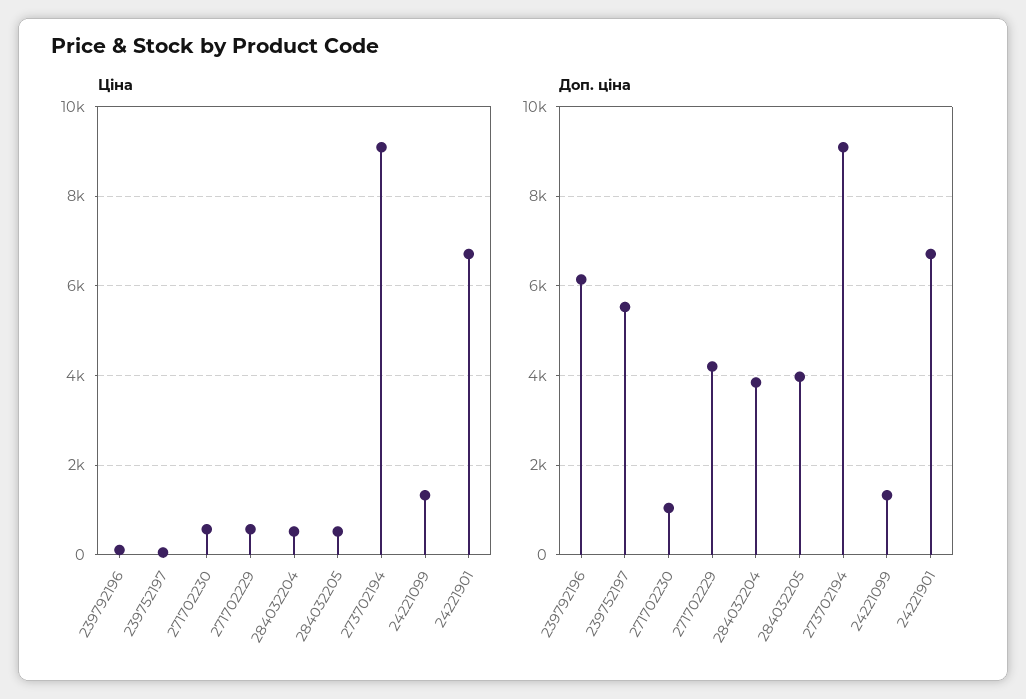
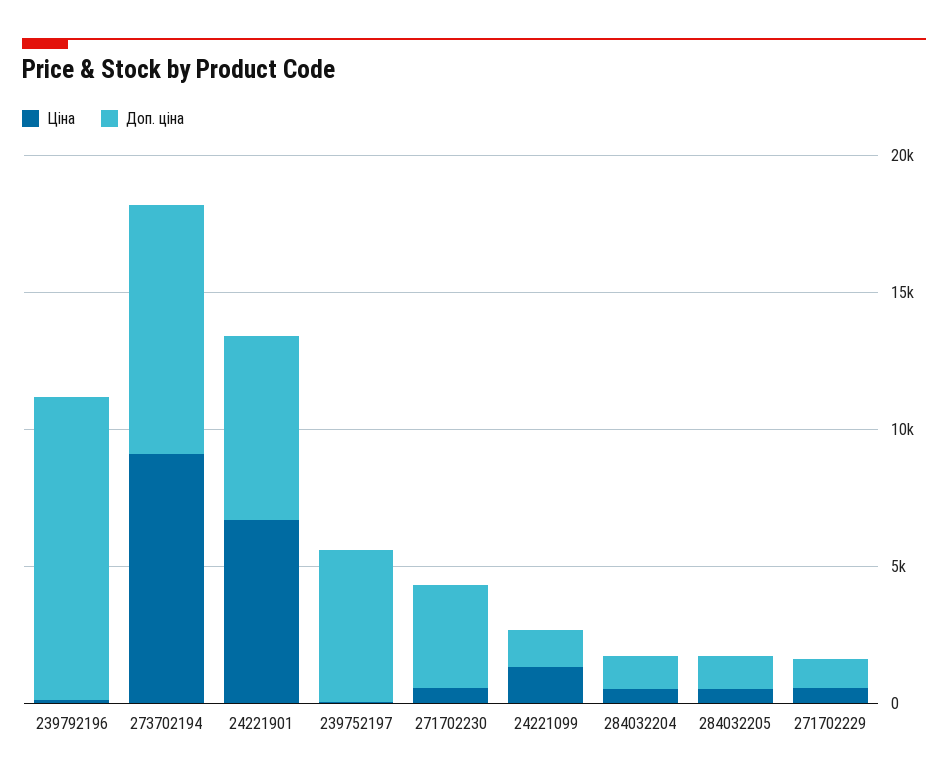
  {
    "Ціна": {
      "239792196": 200,
      "239752197": 0,
      "271702230": 600,
      "271702229": 600,
      "284032204": 600,
      "284032205": 600,
      "273702194": 9000,
      "24221099": 1400,
      "24221901": 6800
    },
    "Доп. ціна": {
-     "239792196": 6200,
+     "239792196": 11000,
      "239752197": 5600,
-     "271702230": 1000,
+     "271702230": 4000,
-     "271702229": 4200,
+     "271702229": 1000,
-     "284032204": 3800,
+     "284032204": 1000,
-     "284032205": 4000,
+     "284032205": 1000,
      "273702194": 9000,
      "24221099": 1400,
      "24221901": 6800
    }
  }

